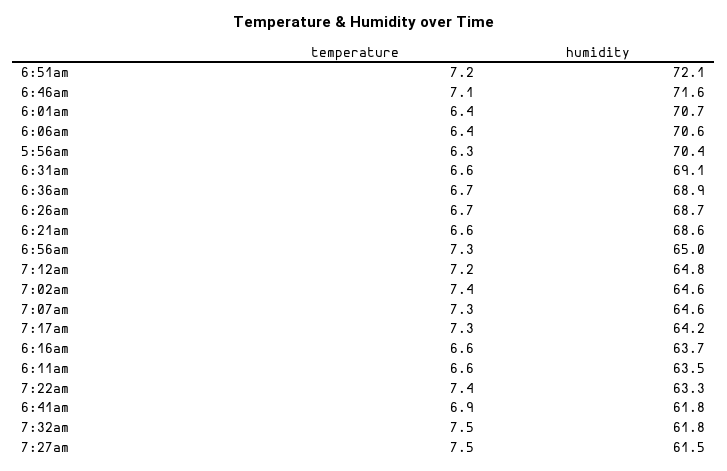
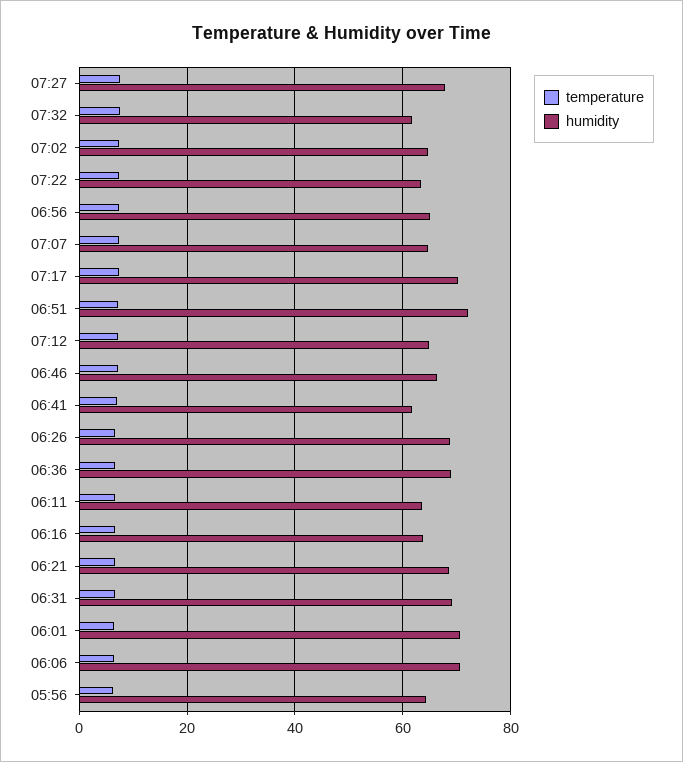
  {
    "temperature": {
      "6:51am": 7.2,
      "6:46am": 7.1,
      "6:01am": 6.4,
      "6:06am": 6.4,
      "5:56am": 6.3,
      "6:31am": 6.6,
      "6:36am": 6.7,
      "6:26am": 6.7,
      "6:21am": 6.6,
      "6:56am": 7.3,
      "7:12am": 7.2,
      "7:02am": 7.4,
      "7:07am": 7.3,
      "7:17am": 7.3,
      "6:16am": 6.6,
      "6:11am": 6.6,
      "7:22am": 7.4,
      "6:41am": 6.9,
      "7:32am": 7.5,
      "7:27am": 7.5
    },
    "humidity": {
      "6:51am": 72.1,
-     "6:46am": 71.6,
+     "6:46am": 66,
      "6:01am": 70.7,
      "6:06am": 70.6,
-     "5:56am": 70.4,
+     "5:56am": 64,
      "6:31am": 69.1,
      "6:36am": 68.9,
      "6:26am": 68.7,
      "6:21am": 68.6,
      "6:56am": 65,
      "7:12am": 64.8,
      "7:02am": 64.6,
      "7:07am": 64.6,
-     "7:17am": 64.2,
+     "7:17am": 70,
      "6:16am": 63.7,
      "6:11am": 63.5,
      "7:22am": 63.3,
      "6:41am": 61.8,
      "7:32am": 61.8,
-     "7:27am": 61.5
+     "7:27am": 68
    }
  }

